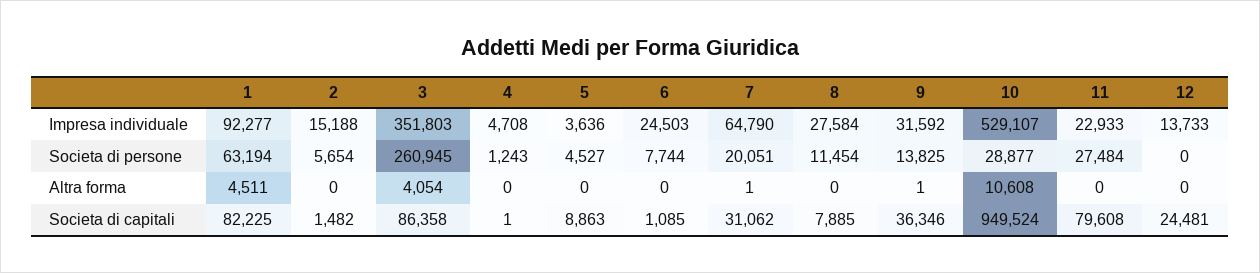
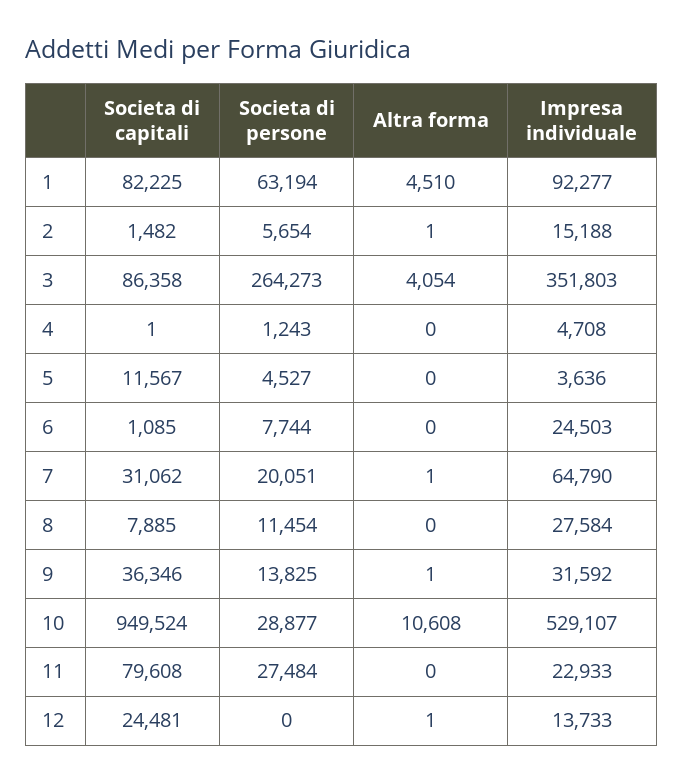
  {
    "1": {
      "Impresa individuale": 92277,
      "Societa di persone": 63194,
-     "Altra forma": 4511,
+     "Altra forma": 4510,
      "Societa di capitali": 82225
    },
    "2": {
      "Impresa individuale": 15188,
      "Societa di persone": 5654,
-     "Altra forma": 0,
+     "Altra forma": 1,
      "Societa di capitali": 1482
    },
    "3": {
      "Impresa individuale": 351803,
-     "Societa di persone": 260945,
+     "Societa di persone": 264273,
      "Altra forma": 4054,
      "Societa di capitali": 86358
    },
    "4": {
      "Impresa individuale": 4708,
      "Societa di persone": 1243,
      "Altra forma": 0,
      "Societa di capitali": 1
    },
    "5": {
      "Impresa individuale": 3636,
      "Societa di persone": 4527,
      "Altra forma": 0,
-     "Societa di capitali": 8863
+     "Societa di capitali": 11567
    },
    "6": {
      "Impresa individuale": 24503,
      "Societa di persone": 7744,
      "Altra forma": 0,
      "Societa di capitali": 1085
    },
    "7": {
      "Impresa individuale": 64790,
      "Societa di persone": 20051,
      "Altra forma": 1,
      "Societa di capitali": 31062
    },
    "8": {
      "Impresa individuale": 27584,
      "Societa di persone": 11454,
      "Altra forma": 0,
      "Societa di capitali": 7885
    },
    "9": {
      "Impresa individuale": 31592,
      "Societa di persone": 13825,
      "Altra forma": 1,
      "Societa di capitali": 36346
    },
    "10": {
      "Impresa individuale": 529107,
      "Societa di persone": 28877,
      "Altra forma": 10608,
      "Societa di capitali": 949524
    },
    "11": {
      "Impresa individuale": 22933,
      "Societa di persone": 27484,
      "Altra forma": 0,
      "Societa di capitali": 79608
    },
    "12": {
      "Impresa individuale": 13733,
      "Societa di persone": 0,
-     "Altra forma": 0,
+     "Altra forma": 1,
      "Societa di capitali": 24481
    }
  }

